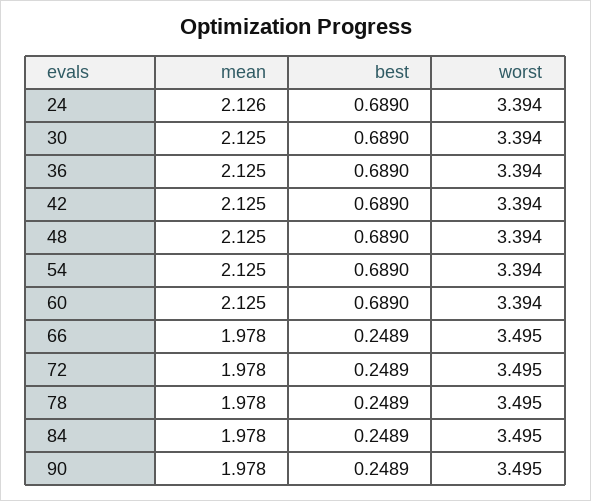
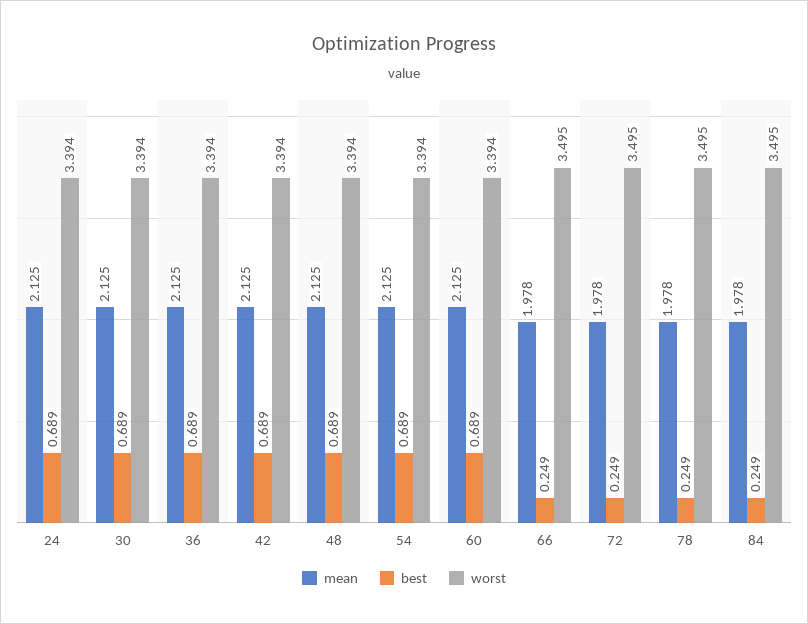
  {
    "mean": {
-     "24": 2.126,
+     "24": 2.125,
      "30": 2.125,
      "36": 2.125,
      "42": 2.125,
      "48": 2.125,
      "54": 2.125,
      "60": 2.125,
      "66": 1.978,
      "72": 1.978,
      "78": 1.978,
-     "84": 1.978,
+     "84": 1.978
-     "90": 1.978
    },
    "best": {
      "24": 0.689,
      "30": 0.689,
      "36": 0.689,
      "42": 0.689,
      "48": 0.689,
      "54": 0.689,
      "60": 0.689,
      "66": 0.2489,
      "72": 0.2489,
      "78": 0.2489,
-     "84": 0.2489,
+     "84": 0.2489
-     "90": 0.2489
    },
    "worst": {
      "24": 3.394,
      "30": 3.394,
      "36": 3.394,
      "42": 3.394,
      "48": 3.394,
      "54": 3.394,
      "60": 3.394,
      "66": 3.495,
      "72": 3.495,
      "78": 3.495,
-     "84": 3.495,
+     "84": 3.495
-     "90": 3.495
    }
  }

